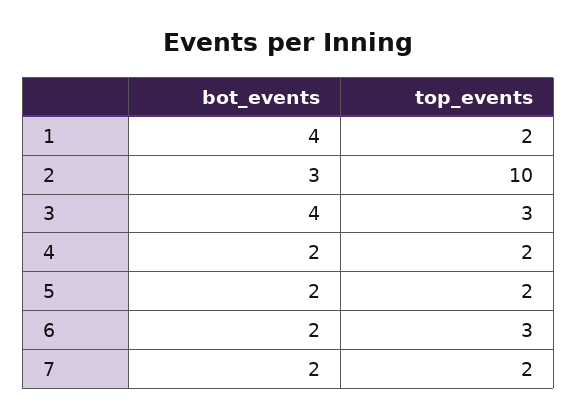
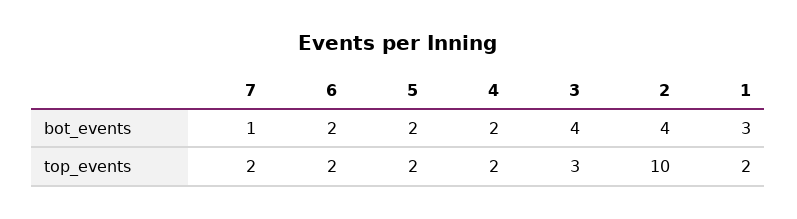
  {
    "bot_events": {
-     "1": 4,
+     "1": 3,
-     "2": 3,
+     "2": 4,
      "3": 4,
      "4": 2,
      "5": 2,
      "6": 2,
-     "7": 2
+     "7": 1
    },
    "top_events": {
      "1": 2,
      "2": 10,
      "3": 3,
      "4": 2,
      "5": 2,
-     "6": 3,
+     "6": 2,
      "7": 2
    }
  }

